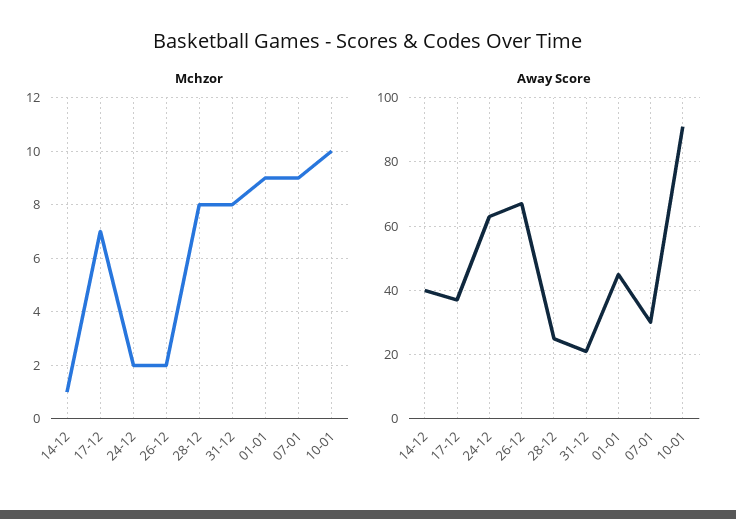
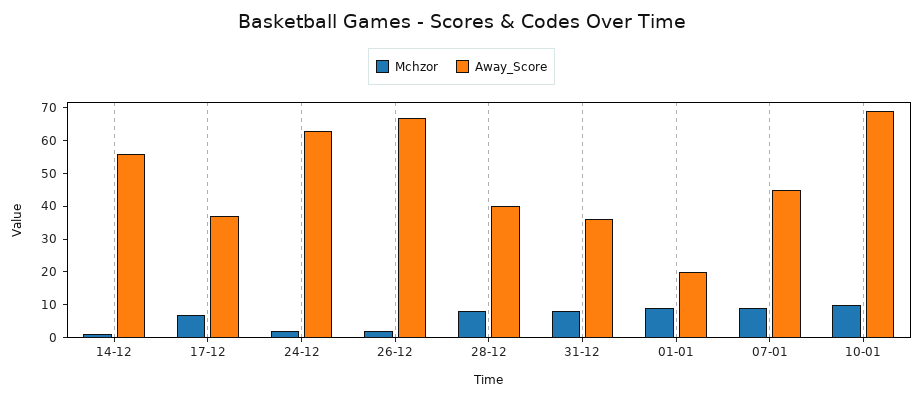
  {
    "Mchzor": {
      "14-12": 1,
      "17-12": 7,
      "24-12": 2,
      "26-12": 2,
      "28-12": 8,
      "31-12": 8,
      "01-01": 9,
      "07-01": 9,
      "10-01": 10
    },
    "Away Score": {
-     "14-12": 40,
+     "14-12": 55,
      "17-12": 35,
      "24-12": 65,
      "26-12": 65,
-     "28-12": 25,
+     "28-12": 40,
-     "31-12": 20,
+     "31-12": 35,
-     "01-01": 45,
+     "01-01": 20,
-     "07-01": 30,
+     "07-01": 45,
-     "10-01": 90
+     "10-01": 70
    }
  }

